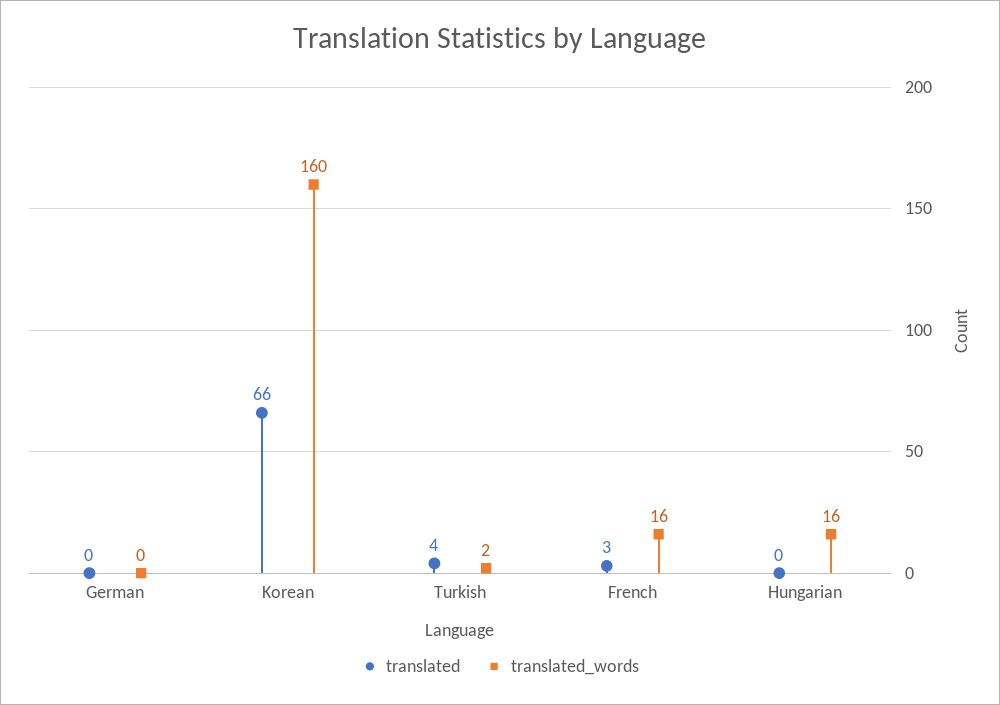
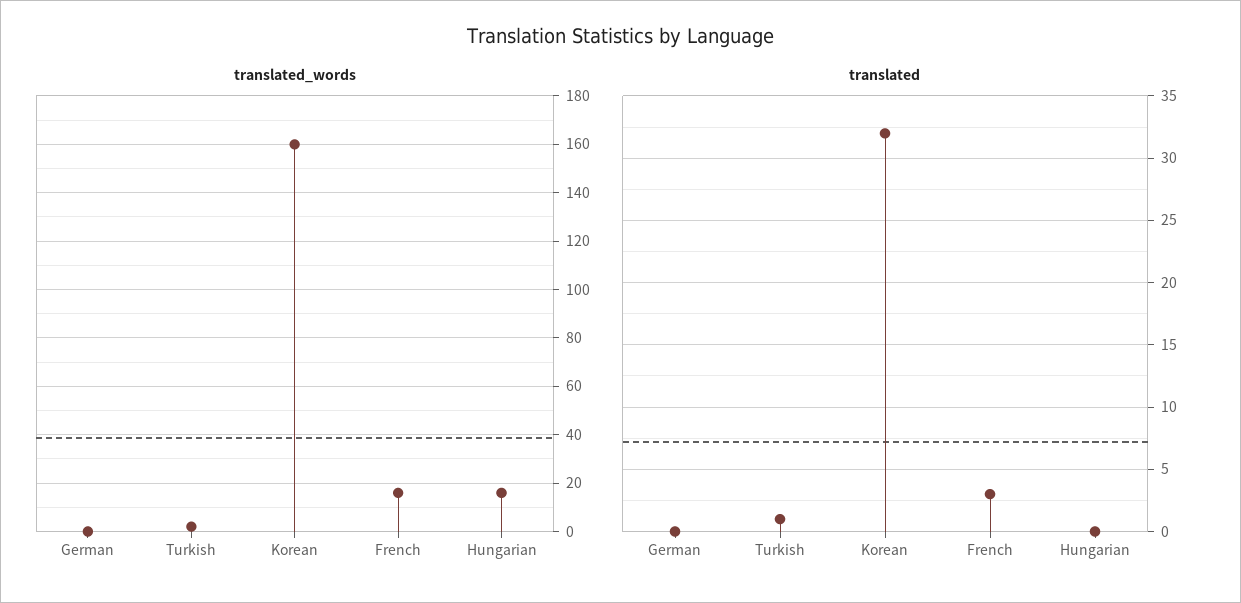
  {
    "translated": {
      "German": 0,
-     "Korean": 66,
+     "Korean": 32,
-     "Turkish": 4,
+     "Turkish": 1,
      "French": 3,
      "Hungarian": 0
    },
    "translated_words": {
      "German": 0,
      "Korean": 160,
      "Turkish": 2,
      "French": 16,
      "Hungarian": 16
    }
  }

